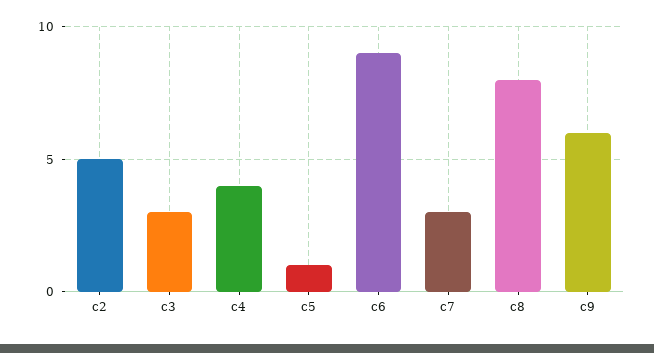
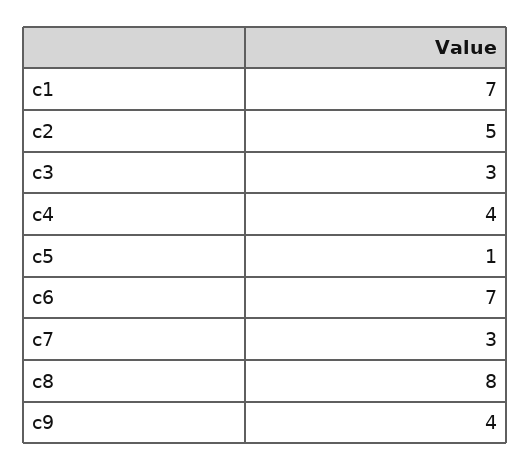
  {
    "c2": 5,
    "c3": 3,
    "c4": 4,
    "c5": 1,
-   "c6": 9,
+   "c6": 7,
    "c7": 3,
    "c8": 8,
-   "c9": 6
+   "c9": 4,
+   "c1": 7
  }

